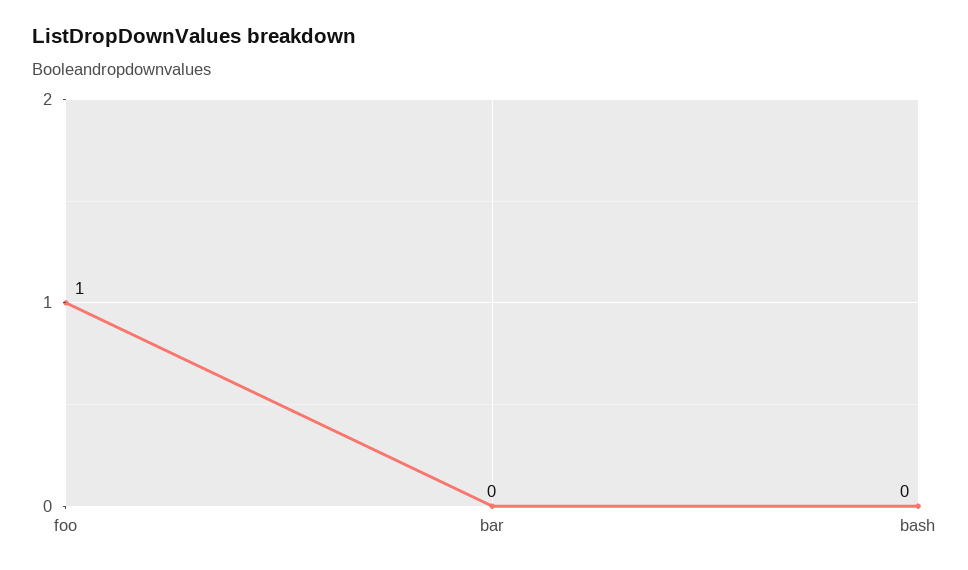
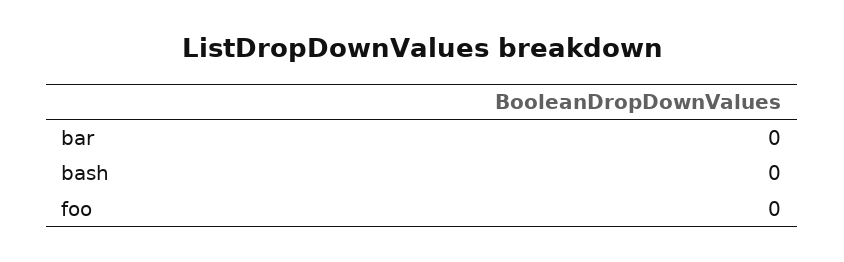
  {
-   "foo": 1,
+   "foo": 0,
    "bar": 0,
    "bash": 0
  }

